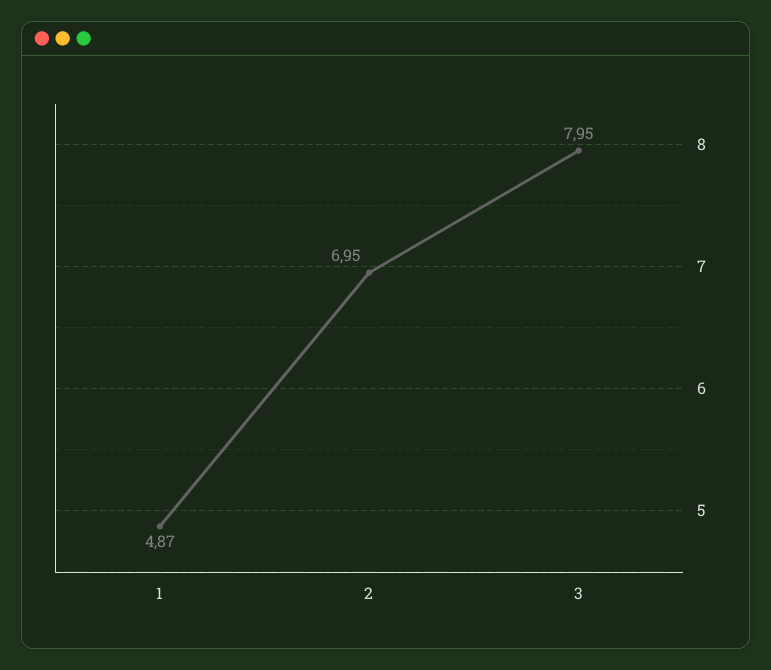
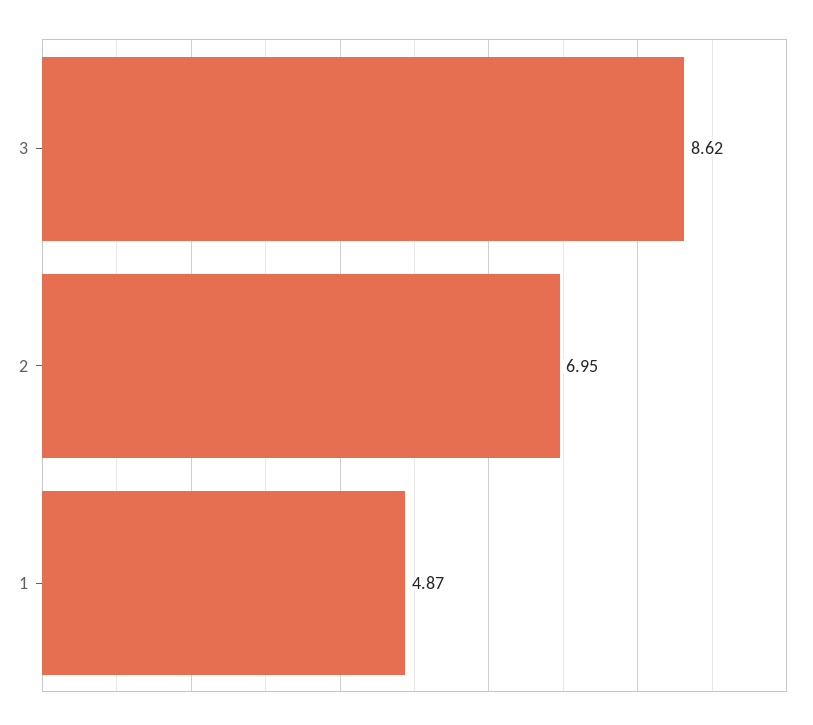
  {
    "1": 4.87,
    "2": 6.95,
-   "3": 7.95
+   "3": 8.62
  }

